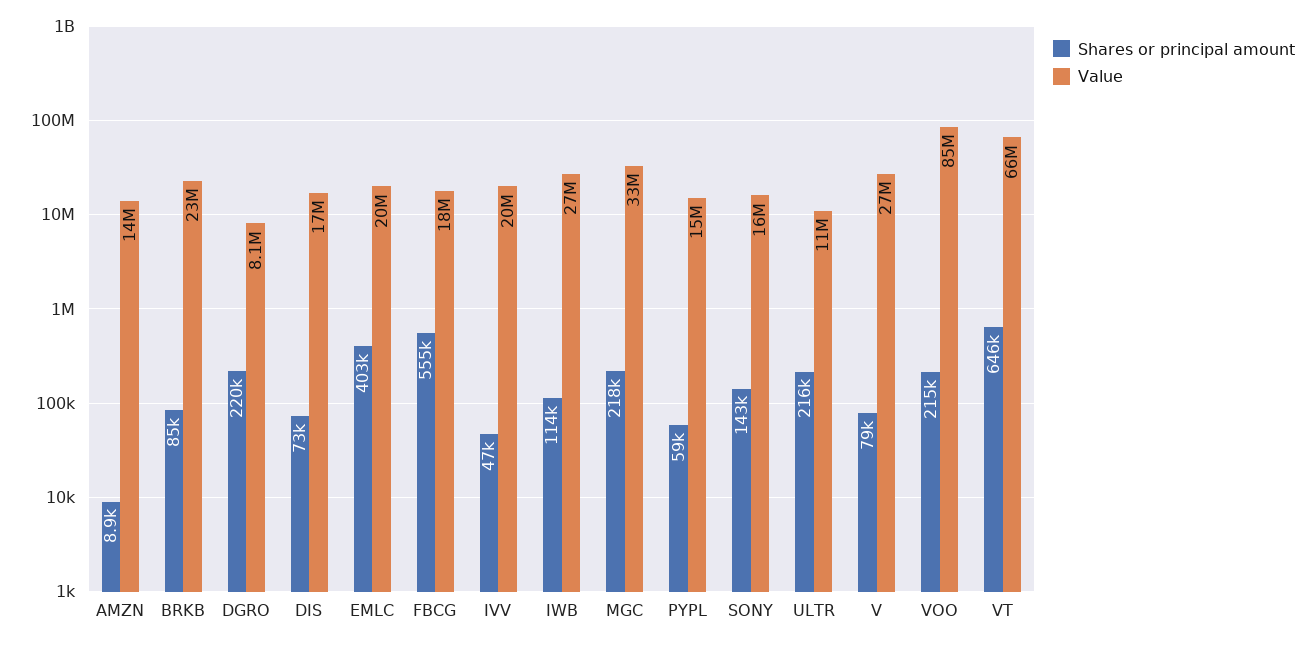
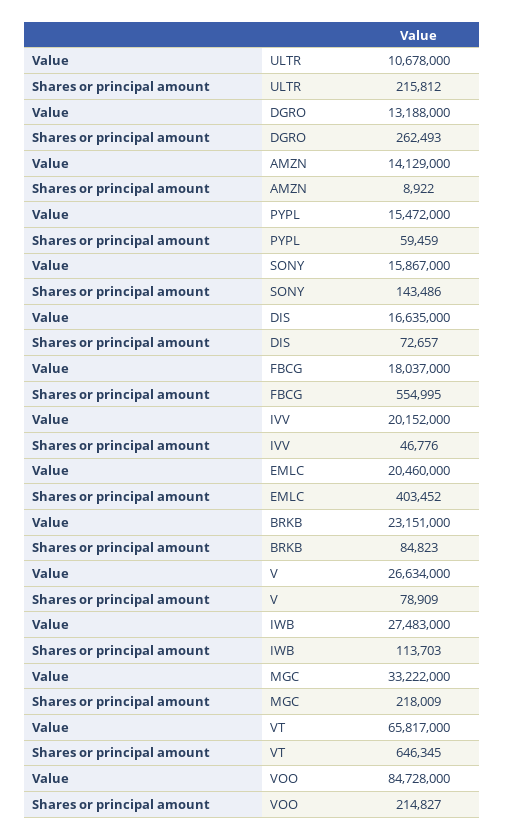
  {
    "Shares or principal amount": {
      "AMZN": 8922,
      "BRKB": 84823,
-     "DGRO": 220000,
+     "DGRO": 262493,
      "DIS": 72657,
      "EMLC": 403452,
      "FBCG": 554995,
      "IVV": 46776,
      "IWB": 113703,
      "MGC": 218009,
      "PYPL": 59459,
      "SONY": 143486,
      "ULTR": 215812,
      "V": 78909,
      "VOO": 214827,
      "VT": 646345
    },
    "Value": {
      "AMZN": 14129000,
      "BRKB": 23151000,
-     "DGRO": 8100000,
+     "DGRO": 13188000,
      "DIS": 16635000,
      "EMLC": 20460000,
      "FBCG": 18037000,
      "IVV": 20152000,
      "IWB": 27483000,
      "MGC": 33222000,
      "PYPL": 15472000,
      "SONY": 15867000,
      "ULTR": 10678000,
      "V": 26634000,
      "VOO": 84728000,
      "VT": 65817000
    }
  }

